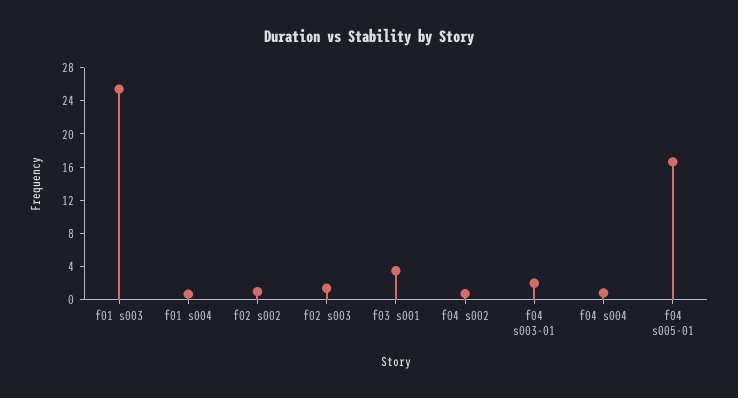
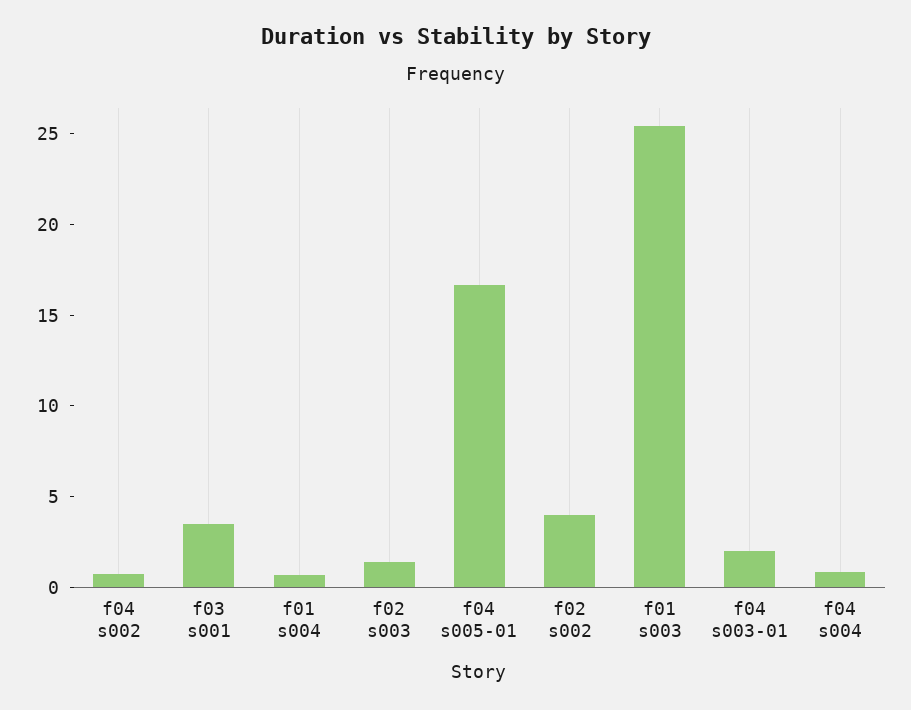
  {
    "f01 s003": 25,
    "f01 s004": 1,
-   "f02 s002": 1,
+   "f02 s002": 4,
    "f02 s003": 1,
    "f03 s001": 4,
    "f04 s002": 1,
    "f04 s003-01": 2,
    "f04 s004": 1,
    "f04 s005-01": 17
  }

